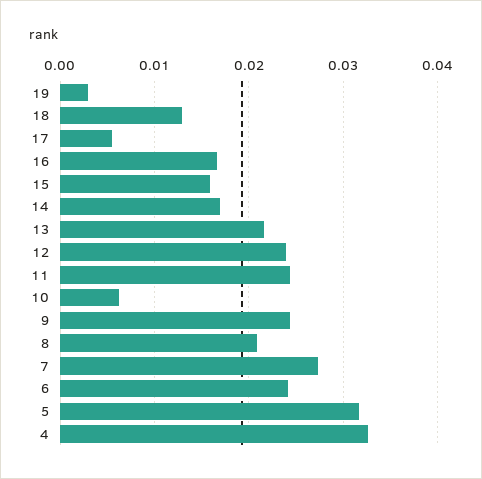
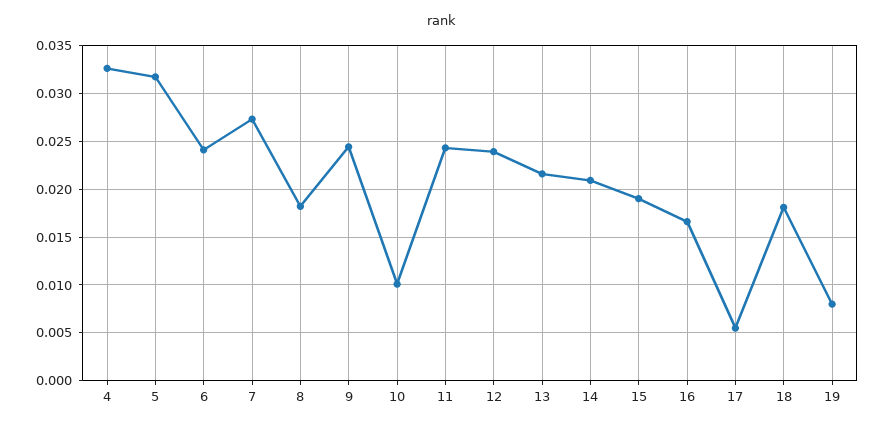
  {
-   "19": 0.003,
+   "19": 0.008,
-   "18": 0.013,
+   "18": 0.018,
    "17": 0.006,
    "16": 0.017,
-   "15": 0.016,
+   "15": 0.019,
-   "14": 0.017,
+   "14": 0.021,
    "13": 0.022,
    "12": 0.024,
    "11": 0.024,
-   "10": 0.006,
+   "10": 0.01,
    "9": 0.024,
-   "8": 0.021,
+   "8": 0.018,
    "7": 0.027,
    "6": 0.024,
    "5": 0.032,
    "4": 0.033
  }

